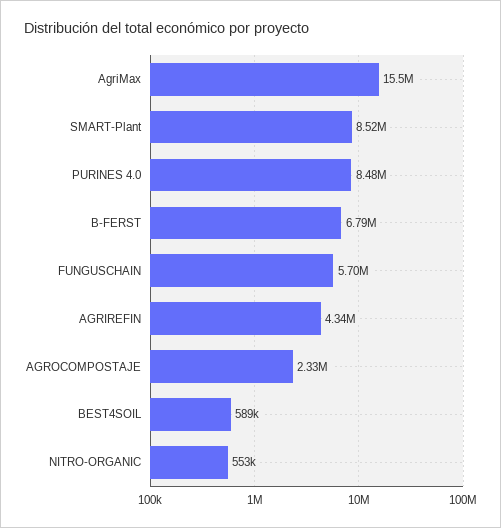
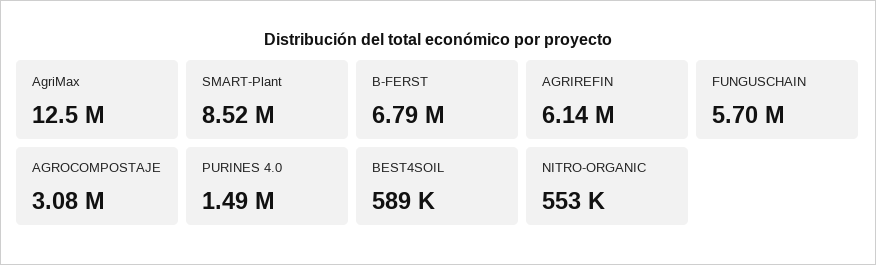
  {
-   "AgriMax": 15500000,
+   "AgriMax": 12500000,
    "SMART-Plant": 8520000,
-   "PURINES 4.0": 8480000,
+   "PURINES 4.0": 1490000,
    "B-FERST": 6790000,
    "FUNGUSCHAIN": 5700000,
-   "AGRIREFIN": 4340000,
+   "AGRIREFIN": 6140000,
-   "AGROCOMPOSTAJE": 2330000,
+   "AGROCOMPOSTAJE": 3080000,
    "BEST4SOIL": 589000,
    "NITRO-ORGANIC": 553000
  }

